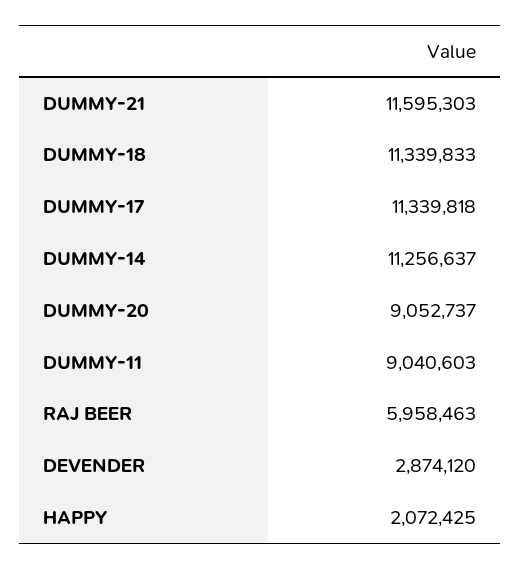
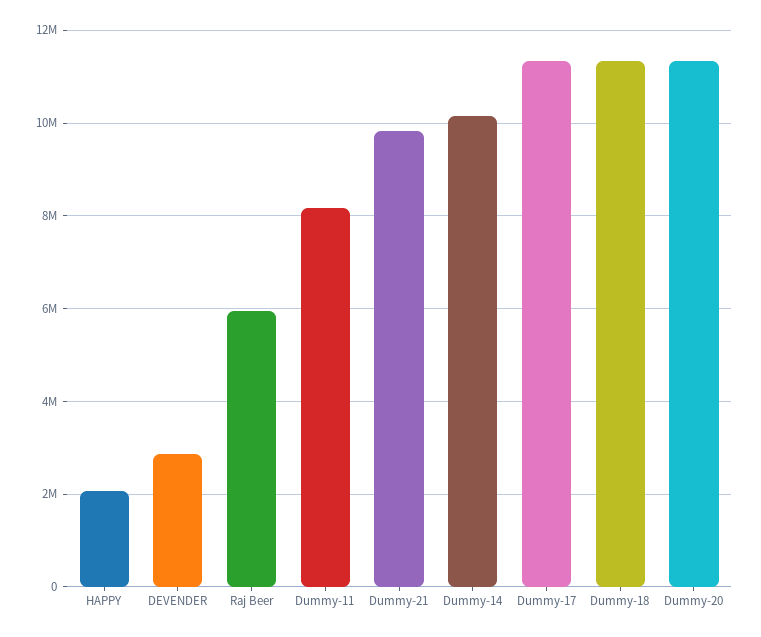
  {
-   "DUMMY-21": 11595303,
+   "DUMMY-21": 9800000,
    "DUMMY-18": 11339833,
    "DUMMY-17": 11339818,
-   "DUMMY-14": 11256637,
+   "DUMMY-14": 10200000,
-   "DUMMY-20": 9052737,
+   "DUMMY-20": 11400000,
-   "DUMMY-11": 9040603,
+   "DUMMY-11": 8200000,
    "RAJ BEER": 5958463,
    "DEVENDER": 2874120,
    "HAPPY": 2072425
  }

